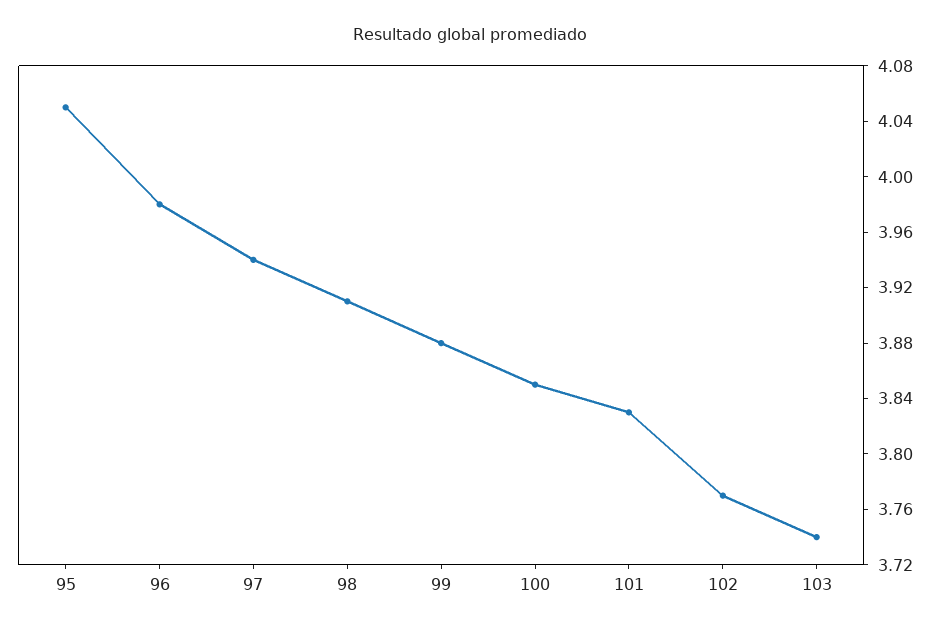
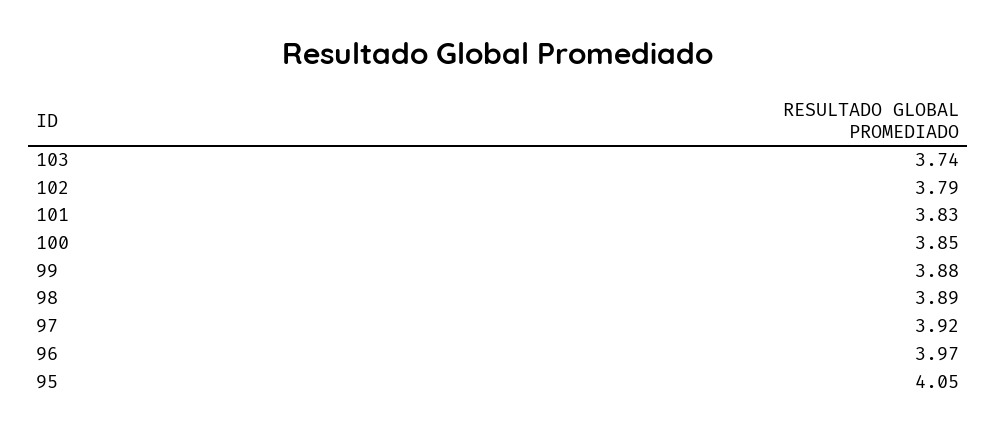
  {
    "95": 4.05,
-   "96": 3.98,
+   "96": 3.97,
-   "97": 3.94,
+   "97": 3.92,
-   "98": 3.91,
+   "98": 3.89,
    "99": 3.88,
    "100": 3.85,
    "101": 3.83,
-   "102": 3.77,
+   "102": 3.79,
    "103": 3.74
  }

